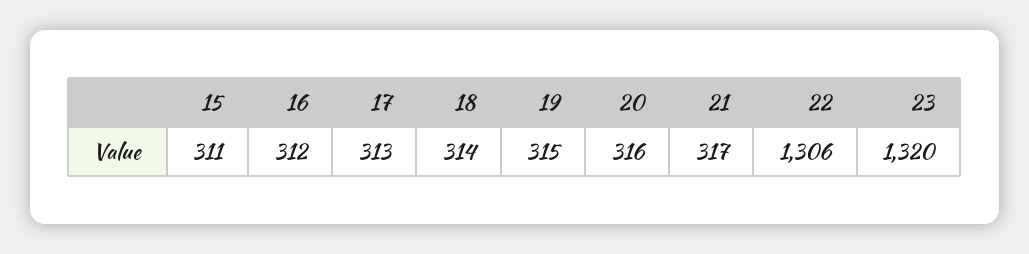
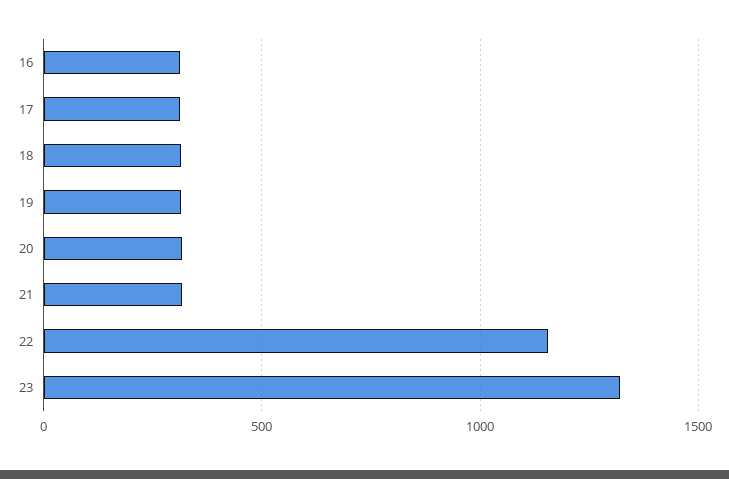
  {
-   "15": 311,
    "16": 312,
    "17": 313,
    "18": 314,
    "19": 315,
    "20": 316,
    "21": 317,
-   "22": 1306,
+   "22": 1150,
    "23": 1320
  }

